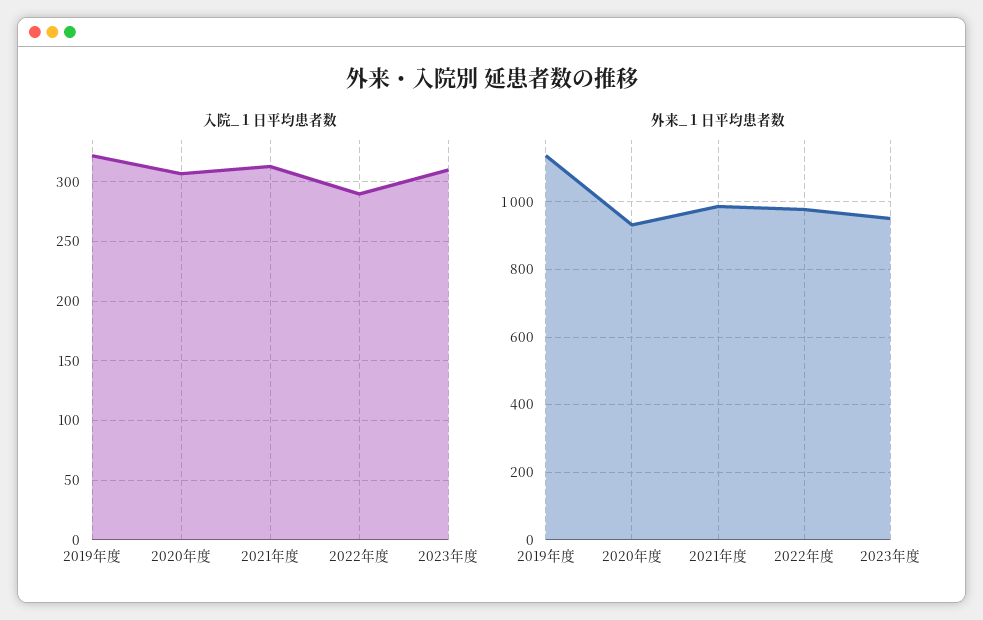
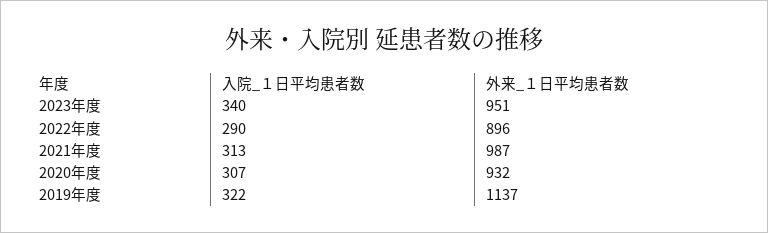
  {
    "入院_１日平均患者数": {
      "2019年度": 322,
      "2020年度": 307,
      "2021年度": 313,
      "2022年度": 290,
-     "2023年度": 310
+     "2023年度": 340
    },
    "外来_１日平均患者数": {
      "2019年度": 1137,
      "2020年度": 932,
      "2021年度": 987,
-     "2022年度": 980,
+     "2022年度": 896,
      "2023年度": 951
    }
  }

